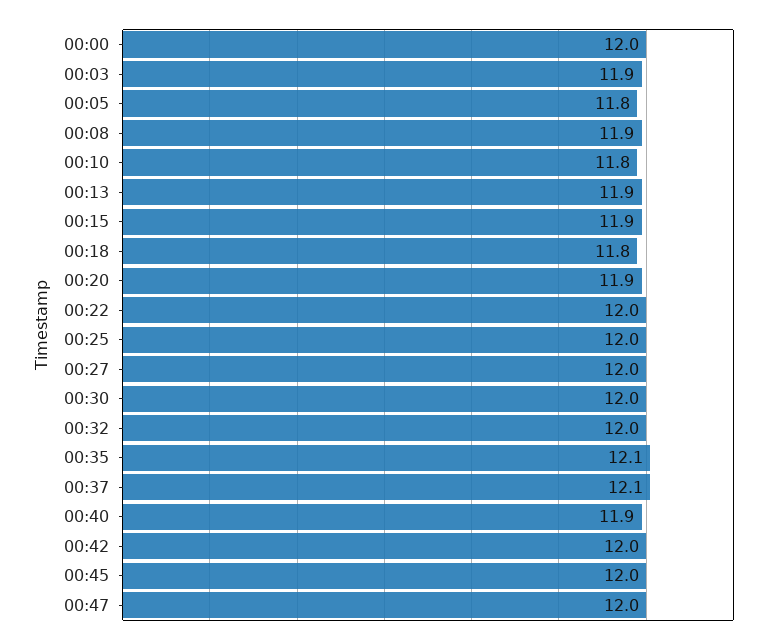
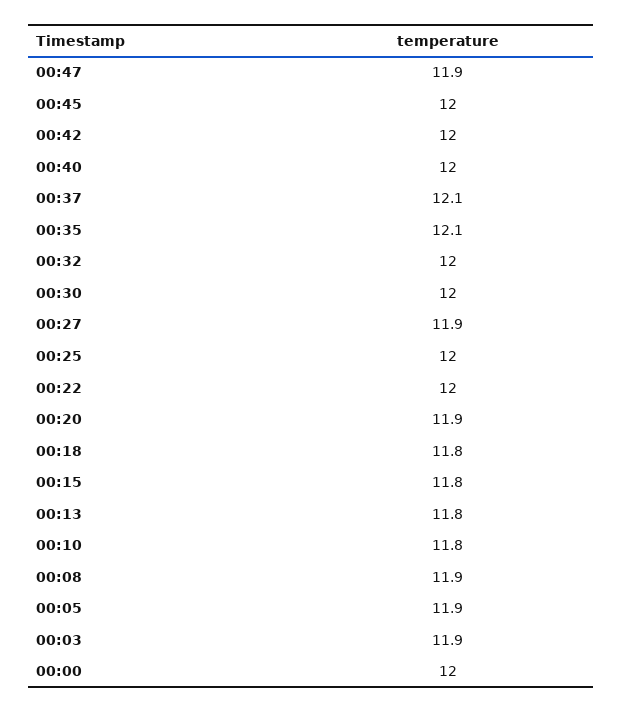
  {
    "00:00": 12,
    "00:03": 11.9,
-   "00:05": 11.8,
+   "00:05": 11.9,
    "00:08": 11.9,
    "00:10": 11.8,
-   "00:13": 11.9,
+   "00:13": 11.8,
-   "00:15": 11.9,
+   "00:15": 11.8,
    "00:18": 11.8,
    "00:20": 11.9,
    "00:22": 12,
    "00:25": 12,
-   "00:27": 12,
+   "00:27": 11.9,
    "00:30": 12,
    "00:32": 12,
    "00:35": 12.1,
    "00:37": 12.1,
-   "00:40": 11.9,
+   "00:40": 12,
    "00:42": 12,
    "00:45": 12,
-   "00:47": 12
+   "00:47": 11.9
  }

